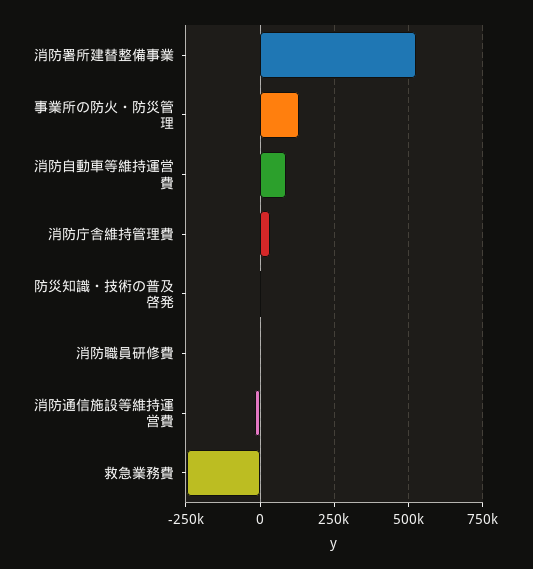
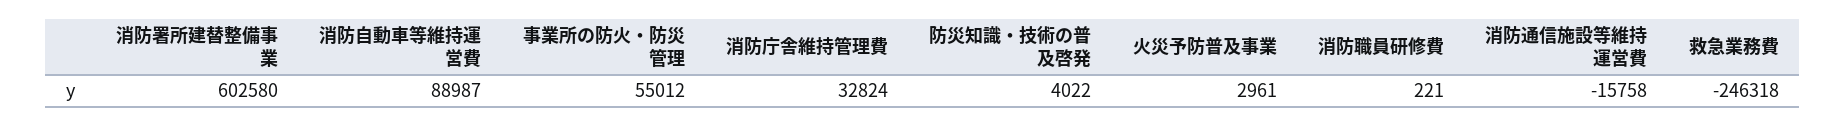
  {
-   "消防署所建替整備事業": 525000,
+   "消防署所建替整備事業": 602580,
-   "事業所の防火・防災管理": 125000,
+   "事業所の防火・防災管理": 55012,
    "消防自動車等維持運営費": 88987,
    "消防庁舎維持管理費": 32824,
    "防災知識・技術の普及啓発": 4022,
    "消防職員研修費": 221,
    "消防通信施設等維持運営費": -15758,
-   "救急業務費": -246318
+   "救急業務費": -246318,
+   "火災予防普及事業": 2961
  }

